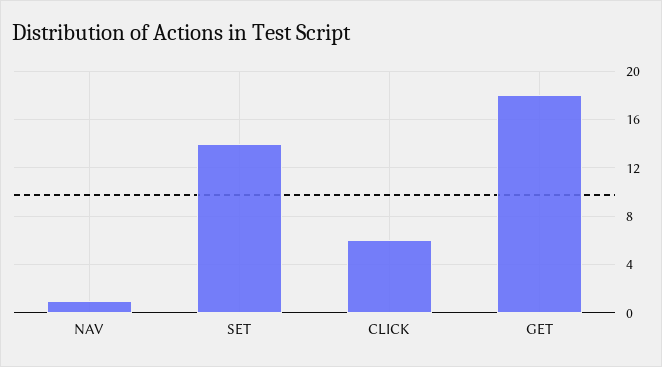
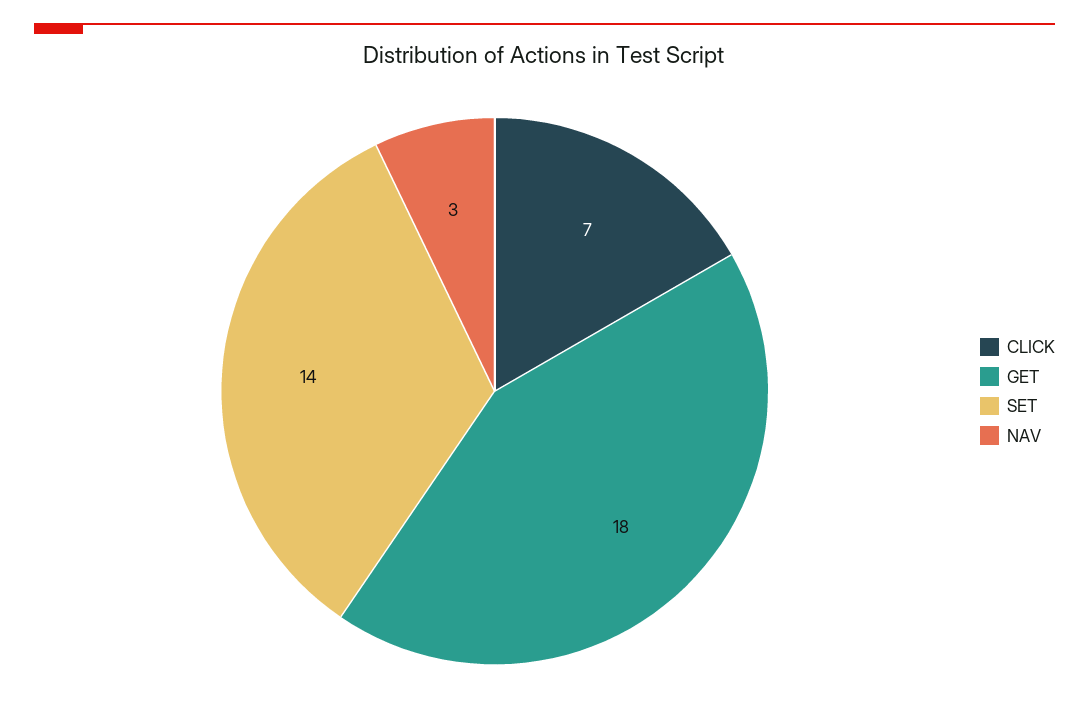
  {
-   "NAV": 1,
+   "NAV": 3,
    "SET": 14,
-   "CLICK": 6,
+   "CLICK": 7,
    "GET": 18
  }

